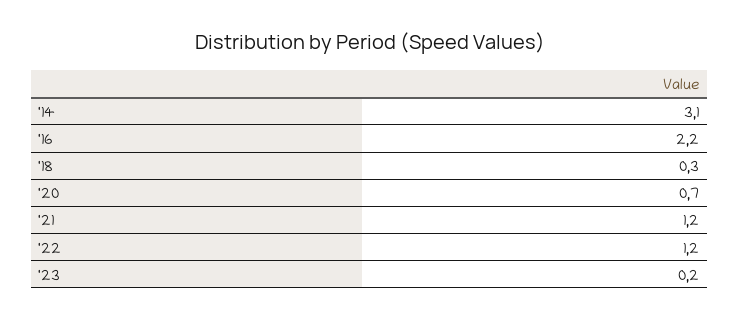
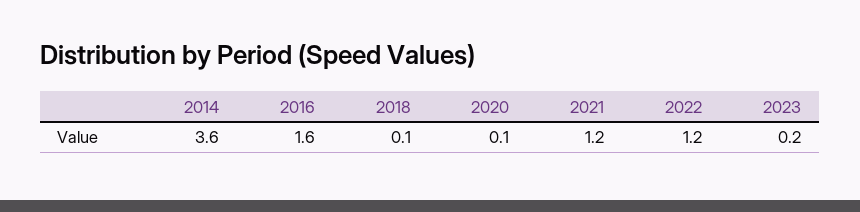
  {
-   "'14": 3.1,
+   "'14": 3.6,
-   "'16": 2.2,
+   "'16": 1.6,
-   "'18": 0.3,
+   "'18": 0.1,
-   "'20": 0.7,
+   "'20": 0.1,
    "'21": 1.2,
    "'22": 1.2,
    "'23": 0.2
  }

